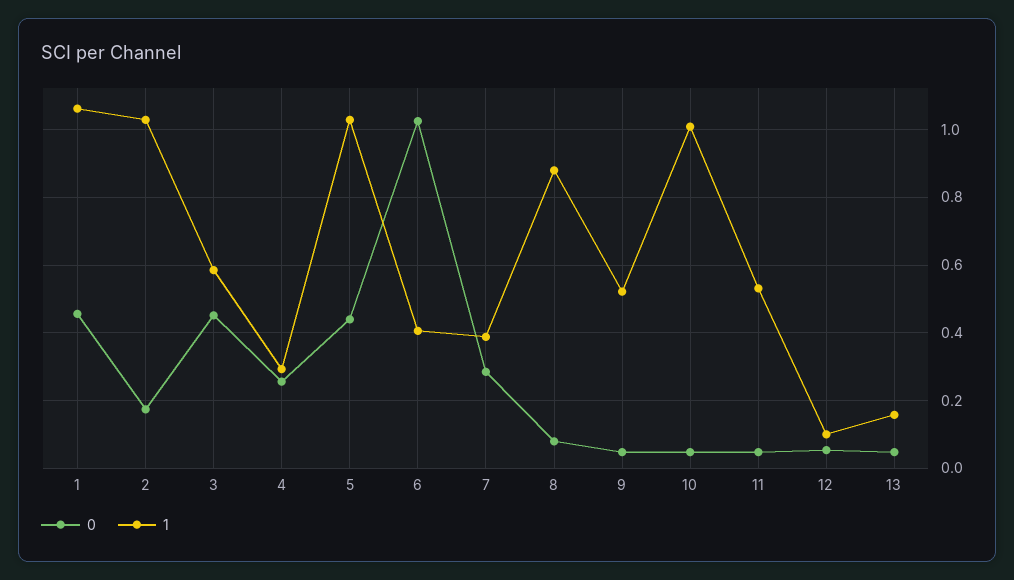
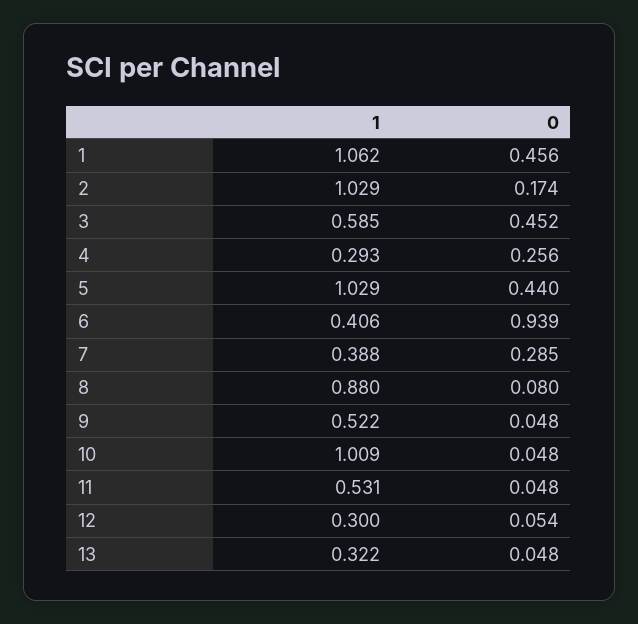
  {
    "0": {
      "1": 0.456,
      "2": 0.174,
      "3": 0.452,
      "4": 0.256,
      "5": 0.44,
-     "6": 1.02,
+     "6": 0.939,
      "7": 0.285,
      "8": 0.08,
      "9": 0.048,
      "10": 0.048,
      "11": 0.048,
      "12": 0.054,
      "13": 0.048
    },
    "1": {
      "1": 1.062,
      "2": 1.029,
      "3": 0.585,
      "4": 0.293,
      "5": 1.029,
      "6": 0.406,
      "7": 0.388,
      "8": 0.88,
      "9": 0.522,
      "10": 1.009,
      "11": 0.531,
-     "12": 0.1,
+     "12": 0.3,
-     "13": 0.16
+     "13": 0.322
    }
  }

